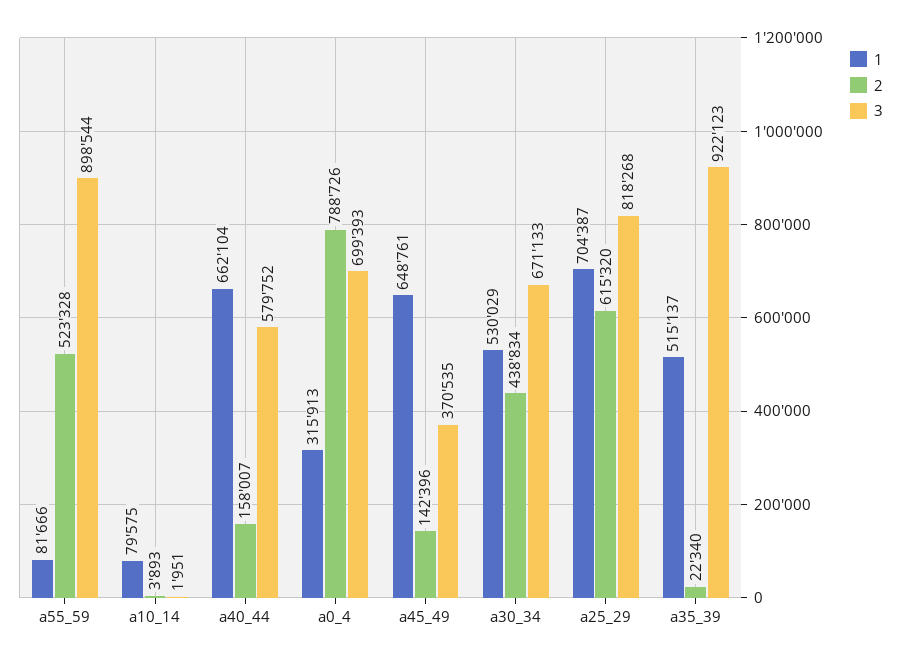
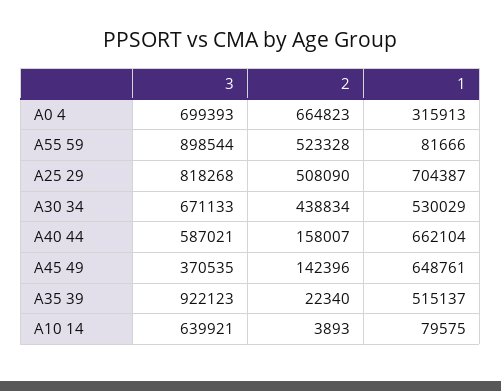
  {
    "1": {
      "a55_59": 81666,
      "a10_14": 79575,
      "a40_44": 662104,
      "a0_4": 315913,
      "a45_49": 648761,
      "a30_34": 530029,
      "a25_29": 704387,
      "a35_39": 515137
    },
    "2": {
      "a55_59": 523328,
      "a10_14": 3893,
      "a40_44": 158007,
-     "a0_4": 788726,
+     "a0_4": 664823,
      "a45_49": 142396,
      "a30_34": 438834,
-     "a25_29": 615320,
+     "a25_29": 508090,
      "a35_39": 22340
    },
    "3": {
      "a55_59": 898544,
-     "a10_14": 1951,
+     "a10_14": 639921,
-     "a40_44": 579752,
+     "a40_44": 587021,
      "a0_4": 699393,
      "a45_49": 370535,
      "a30_34": 671133,
      "a25_29": 818268,
      "a35_39": 922123
    }
  }

